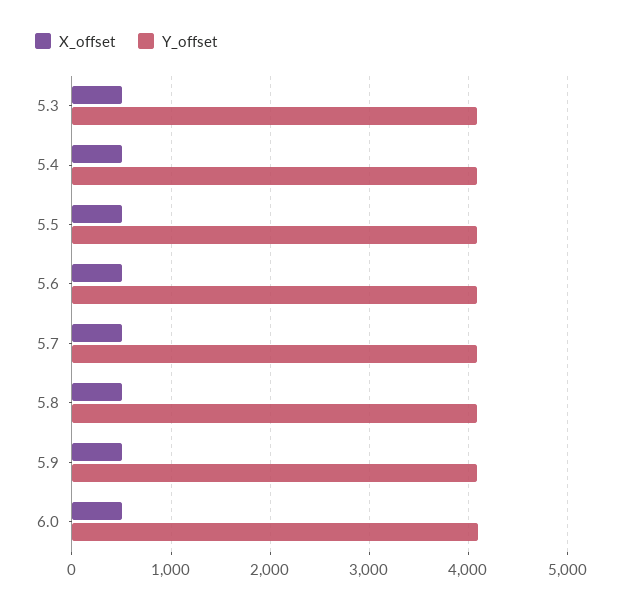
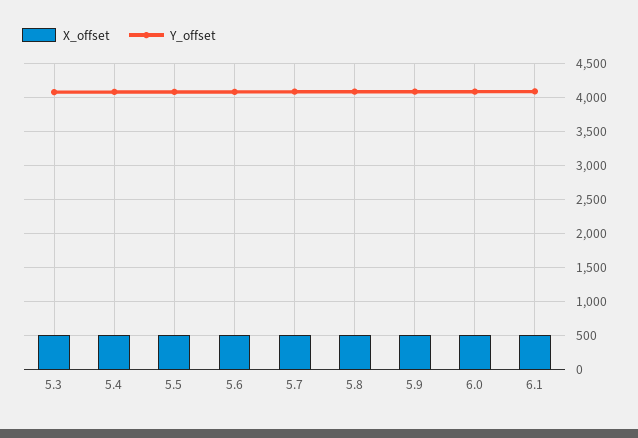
  {
    "X_offset": {
      "5.3": 500,
      "5.4": 500,
      "5.5": 500,
      "5.6": 500,
      "5.7": 500,
      "5.8": 500,
      "5.9": 500,
-     "6.0": 500
+     "6.0": 500,
+     "6.1": 500
    },
    "Y_offset": {
      "5.3": 4100,
      "5.4": 4100,
      "5.5": 4100,
      "5.6": 4100,
      "5.7": 4100,
      "5.8": 4100,
      "5.9": 4100,
-     "6.0": 4100
+     "6.0": 4100,
+     "6.1": 4100
    }
  }

